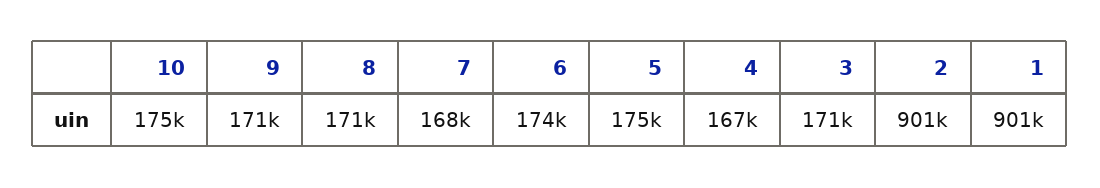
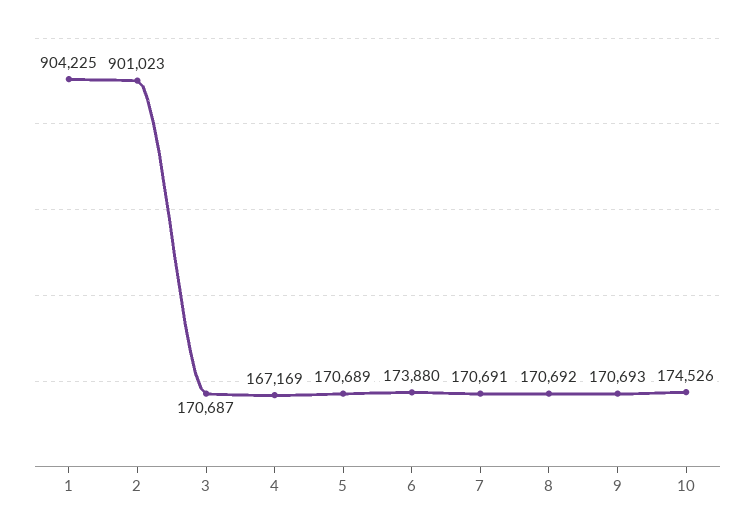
  {
    "10": 174526,
    "9": 170693,
    "8": 170692,
-   "7": 168000,
+   "7": 170691,
    "6": 173880,
-   "5": 175000,
+   "5": 170689,
    "4": 167169,
    "3": 170687,
    "2": 901023,
-   "1": 901000
+   "1": 904225
  }

